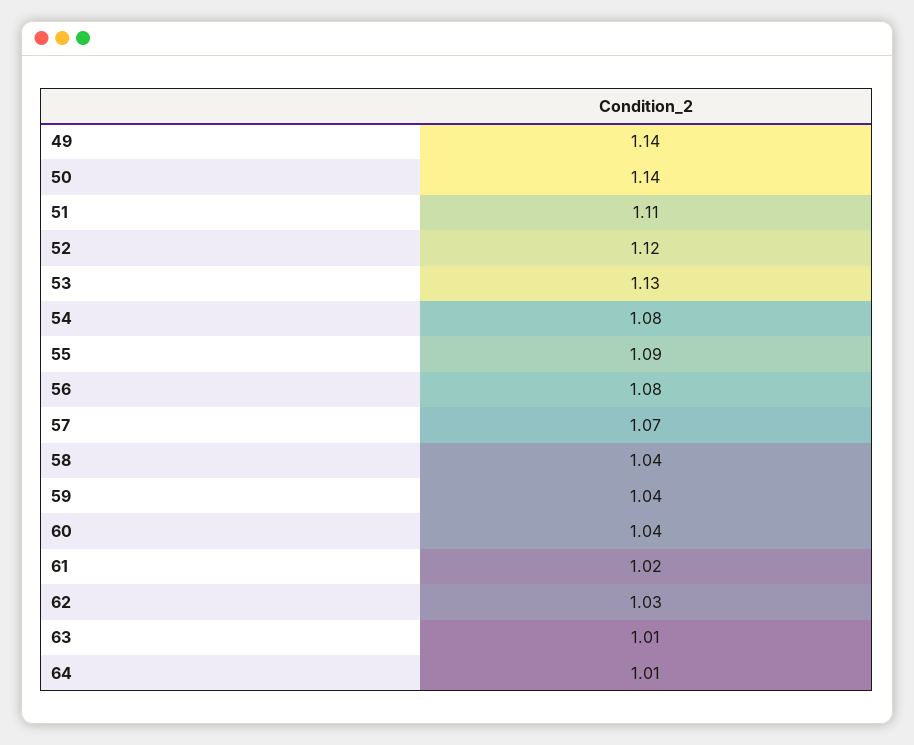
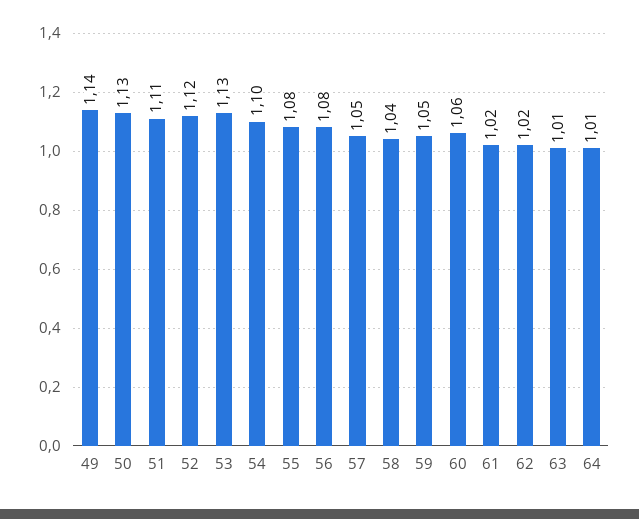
  {
    "49": 1.14,
-   "50": 1.14,
+   "50": 1.13,
    "51": 1.11,
    "52": 1.12,
    "53": 1.13,
-   "54": 1.08,
+   "54": 1.1,
-   "55": 1.09,
+   "55": 1.08,
    "56": 1.08,
-   "57": 1.07,
+   "57": 1.05,
    "58": 1.04,
-   "59": 1.04,
+   "59": 1.05,
-   "60": 1.04,
+   "60": 1.06,
    "61": 1.02,
-   "62": 1.03,
+   "62": 1.02,
    "63": 1.01,
    "64": 1.01
  }

